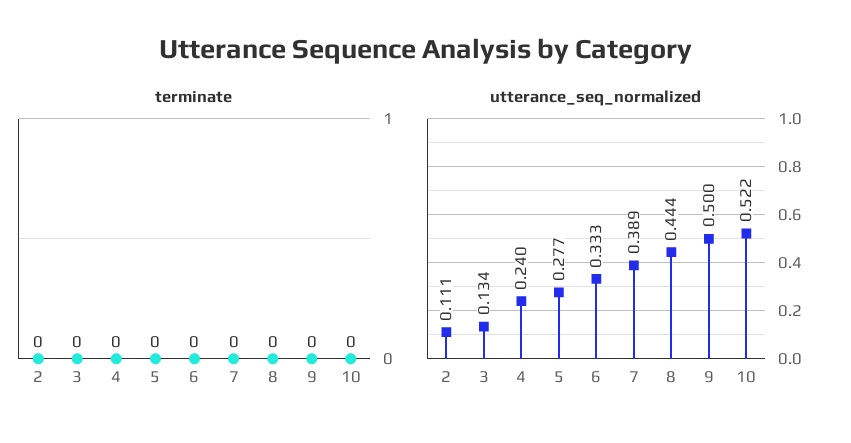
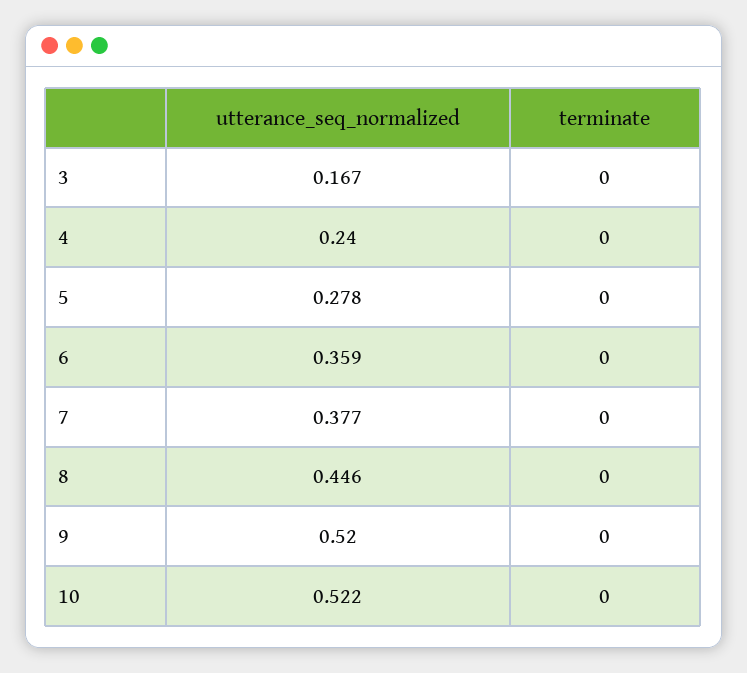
  {
    "terminate": {
-     "2": 0,
      "3": 0,
      "4": 0,
      "5": 0,
      "6": 0,
      "7": 0,
      "8": 0,
      "9": 0,
      "10": 0
    },
    "utterance_seq_normalized": {
-     "2": 0.111,
-     "3": 0.134,
+     "3": 0.167,
      "4": 0.24,
-     "5": 0.277,
+     "5": 0.278,
-     "6": 0.333,
+     "6": 0.359,
-     "7": 0.389,
+     "7": 0.377,
-     "8": 0.444,
+     "8": 0.446,
-     "9": 0.5,
+     "9": 0.52,
      "10": 0.522
    }
  }

